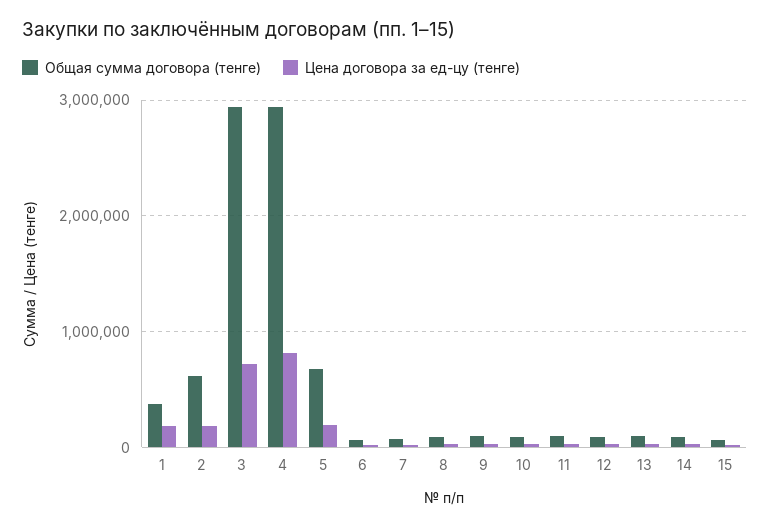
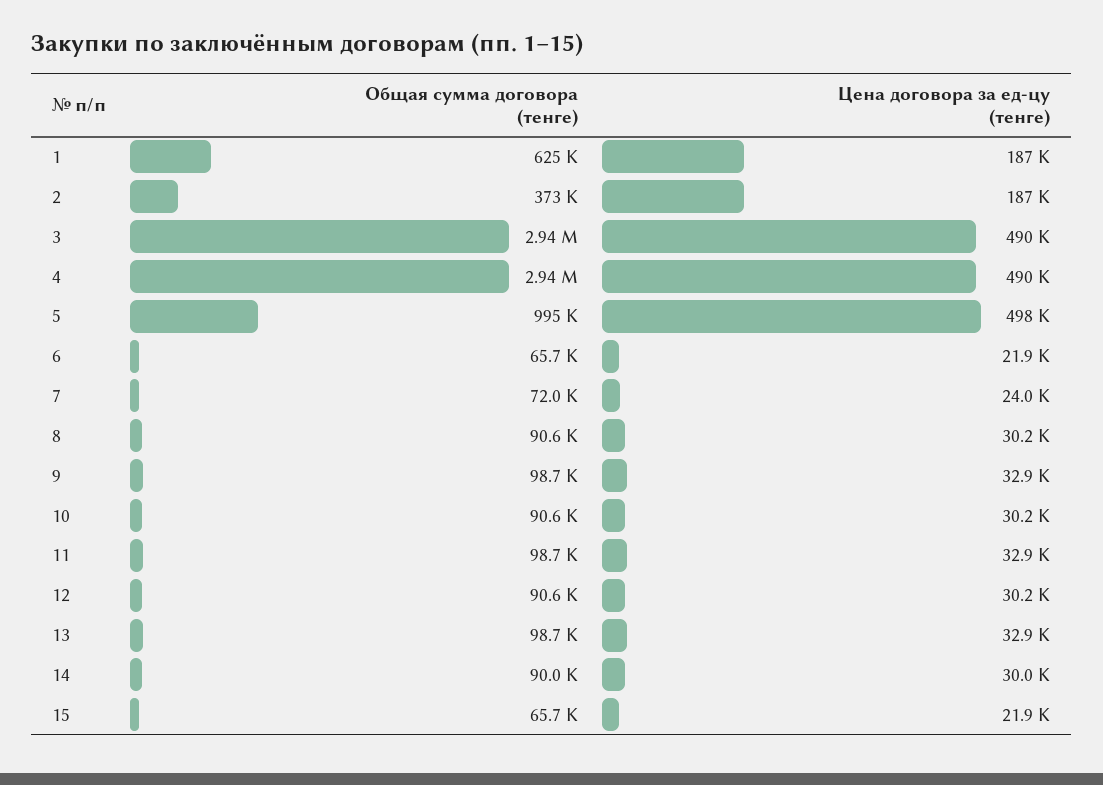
  {
    "Общая сумма договора (тенге)": {
-     "1": 400000,
+     "1": 625000,
-     "2": 600000,
+     "2": 373000,
      "3": 2940000,
      "4": 2940000,
-     "5": 700000,
+     "5": 995000,
      "6": 65700,
      "7": 72000,
      "8": 90600,
      "9": 98700,
      "10": 90600,
      "11": 98700,
      "12": 90600,
      "13": 98700,
      "14": 90000,
      "15": 65700
    },
    "Цена договора за ед-цу (тенге)": {
      "1": 187000,
      "2": 187000,
-     "3": 700000,
+     "3": 490000,
-     "4": 800000,
+     "4": 490000,
-     "5": 200000,
+     "5": 498000,
      "6": 21900,
      "7": 24000,
      "8": 30200,
      "9": 32900,
      "10": 30200,
      "11": 32900,
      "12": 30200,
      "13": 32900,
      "14": 30000,
      "15": 21900
    }
  }

